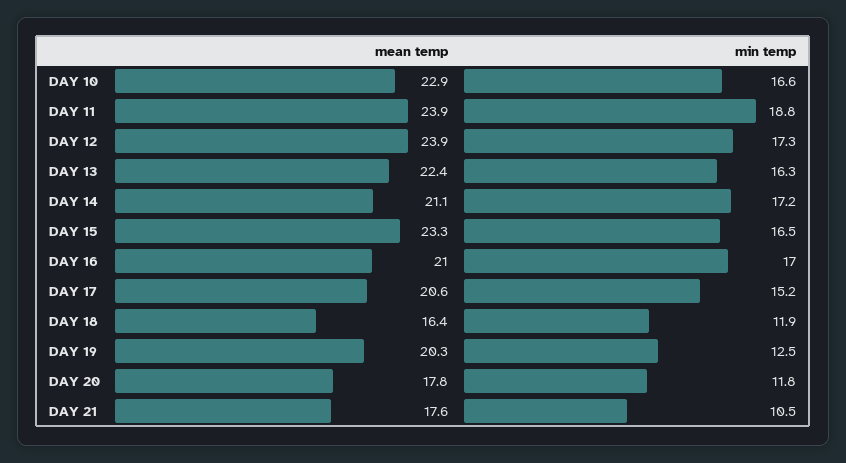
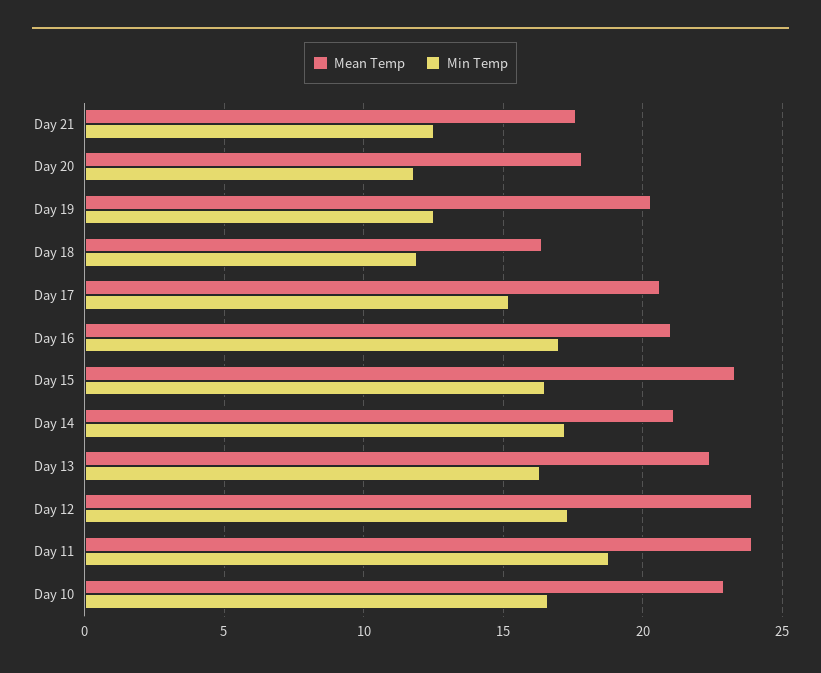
  {
    "mean temp": {
      "DAY 10": 22.9,
      "DAY 11": 23.9,
      "DAY 12": 23.9,
      "DAY 13": 22.4,
      "DAY 14": 21.1,
      "DAY 15": 23.3,
      "DAY 16": 21,
      "DAY 17": 20.6,
      "DAY 18": 16.4,
      "DAY 19": 20.3,
      "DAY 20": 17.8,
      "DAY 21": 17.6
    },
    "min temp": {
      "DAY 10": 16.6,
      "DAY 11": 18.8,
      "DAY 12": 17.3,
      "DAY 13": 16.3,
      "DAY 14": 17.2,
      "DAY 15": 16.5,
      "DAY 16": 17,
      "DAY 17": 15.2,
      "DAY 18": 11.9,
      "DAY 19": 12.5,
      "DAY 20": 11.8,
-     "DAY 21": 10.5
+     "DAY 21": 12.5
    }
  }

